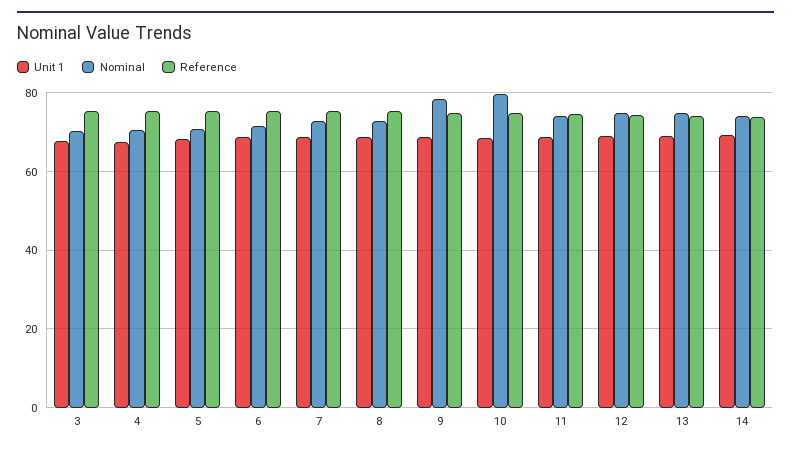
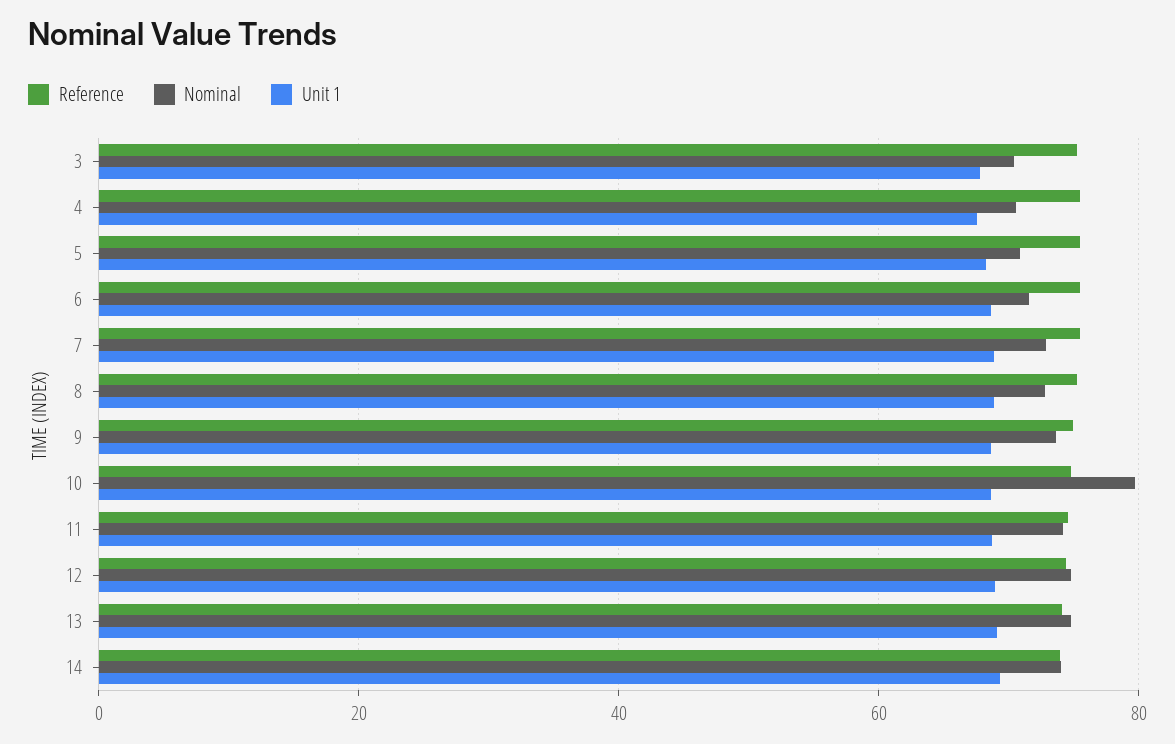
  {
    "Unit 1": {
      "3": 68,
      "4": 68,
      "5": 68,
      "6": 68,
      "7": 68,
      "8": 68,
      "9": 68,
      "10": 68,
      "11": 68,
      "12": 68,
      "13": 70,
      "14": 70
    },
    "Nominal": {
      "3": 70,
      "4": 70,
      "5": 70,
      "6": 72,
      "7": 72,
      "8": 72,
-     "9": 78,
+     "9": 74,
      "10": 80,
      "11": 74,
      "12": 74,
      "13": 74,
      "14": 74
    },
    "Reference": {
      "3": 76,
      "4": 76,
      "5": 76,
      "6": 76,
      "7": 76,
      "8": 76,
      "9": 74,
      "10": 74,
      "11": 74,
      "12": 74,
      "13": 74,
      "14": 74
    }
  }

